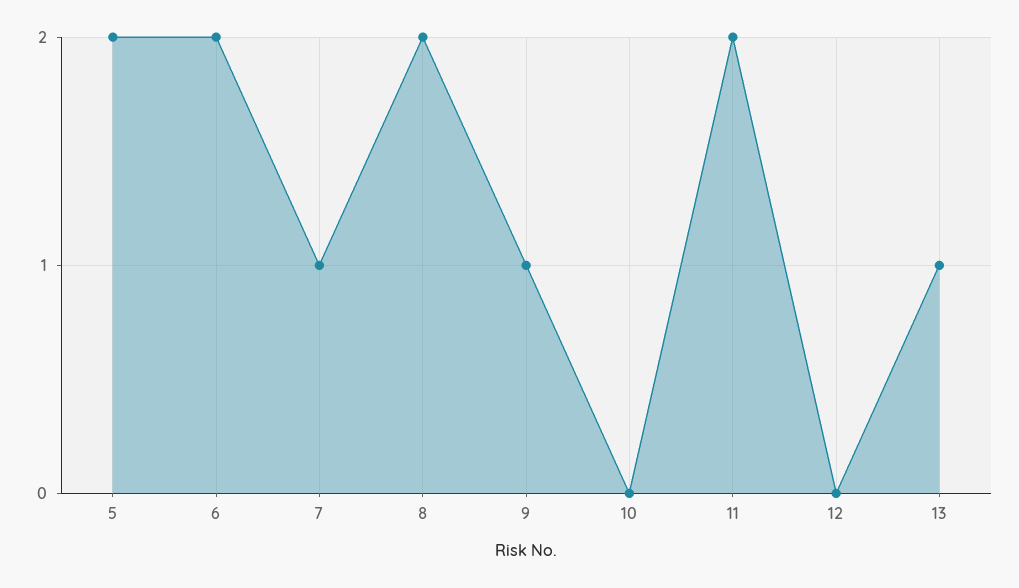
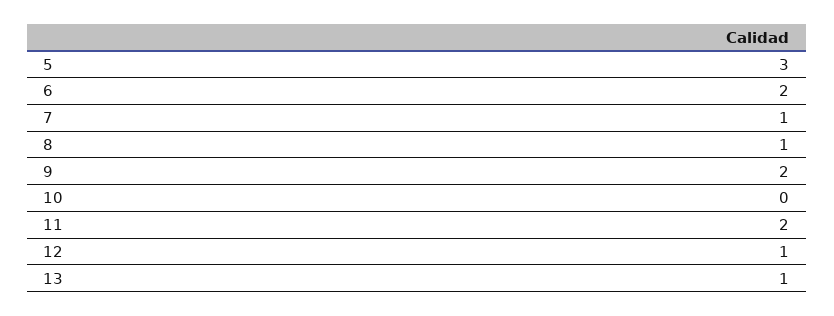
  {
-   "5": 2,
+   "5": 3,
    "6": 2,
    "7": 1,
-   "8": 2,
+   "8": 1,
-   "9": 1,
+   "9": 2,
    "10": 0,
    "11": 2,
-   "12": 0,
+   "12": 1,
    "13": 1
  }

